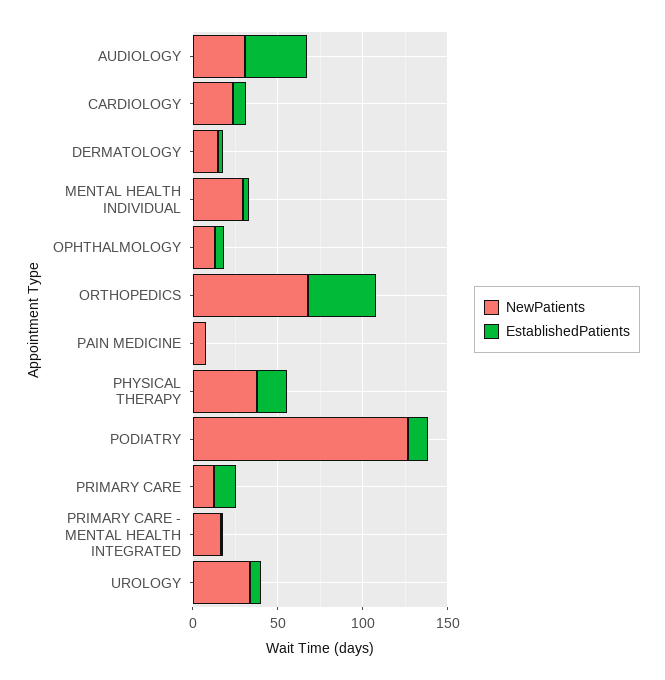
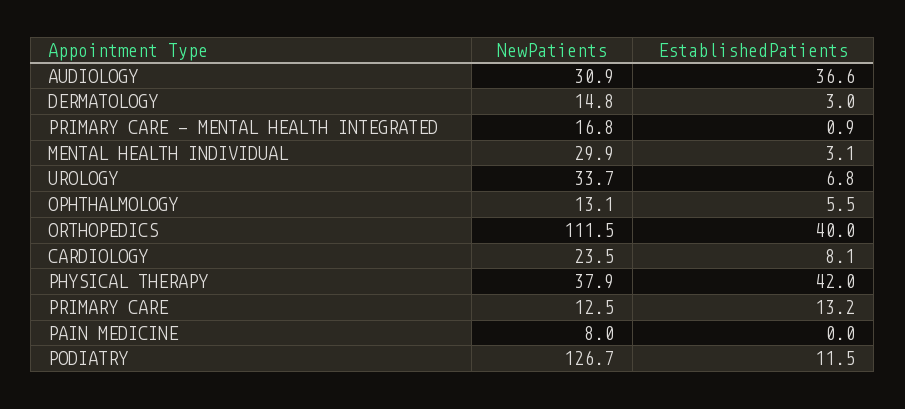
  {
    "NewPatients": {
      "AUDIOLOGY": 30.9,
      "CARDIOLOGY": 23.5,
      "DERMATOLOGY": 14.8,
      "MENTAL HEALTH INDIVIDUAL": 29.9,
      "OPHTHALMOLOGY": 13.1,
-     "ORTHOPEDICS": 70,
+     "ORTHOPEDICS": 111.5,
      "PAIN MEDICINE": 8,
      "PHYSICAL THERAPY": 37.9,
      "PODIATRY": 126.7,
      "PRIMARY CARE": 12.5,
      "PRIMARY CARE - MENTAL HEALTH INTEGRATED": 16.8,
      "UROLOGY": 33.7
    },
    "EstablishedPatients": {
      "AUDIOLOGY": 36.6,
      "CARDIOLOGY": 8.1,
      "DERMATOLOGY": 3,
      "MENTAL HEALTH INDIVIDUAL": 3.1,
      "OPHTHALMOLOGY": 5.5,
      "ORTHOPEDICS": 40,
      "PAIN MEDICINE": 0,
-     "PHYSICAL THERAPY": 20,
+     "PHYSICAL THERAPY": 42,
      "PODIATRY": 11.5,
      "PRIMARY CARE": 13.2,
      "PRIMARY CARE - MENTAL HEALTH INTEGRATED": 0.9,
      "UROLOGY": 6.8
    }
  }

